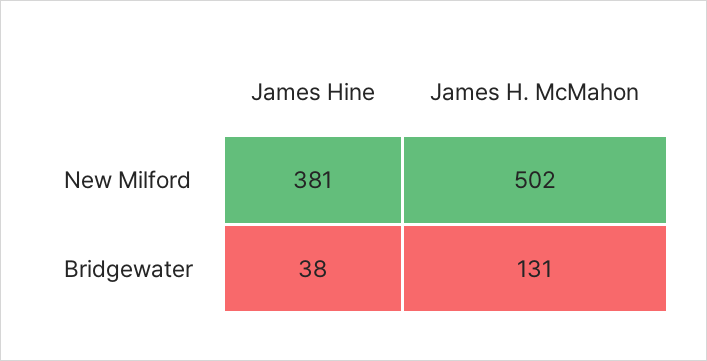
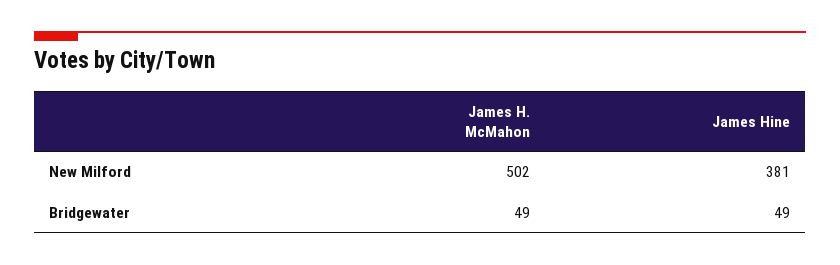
  {
    "James Hine": {
      "New Milford": 381,
-     "Bridgewater": 38
+     "Bridgewater": 49
    },
    "James H. McMahon": {
      "New Milford": 502,
-     "Bridgewater": 131
+     "Bridgewater": 49
    }
  }

